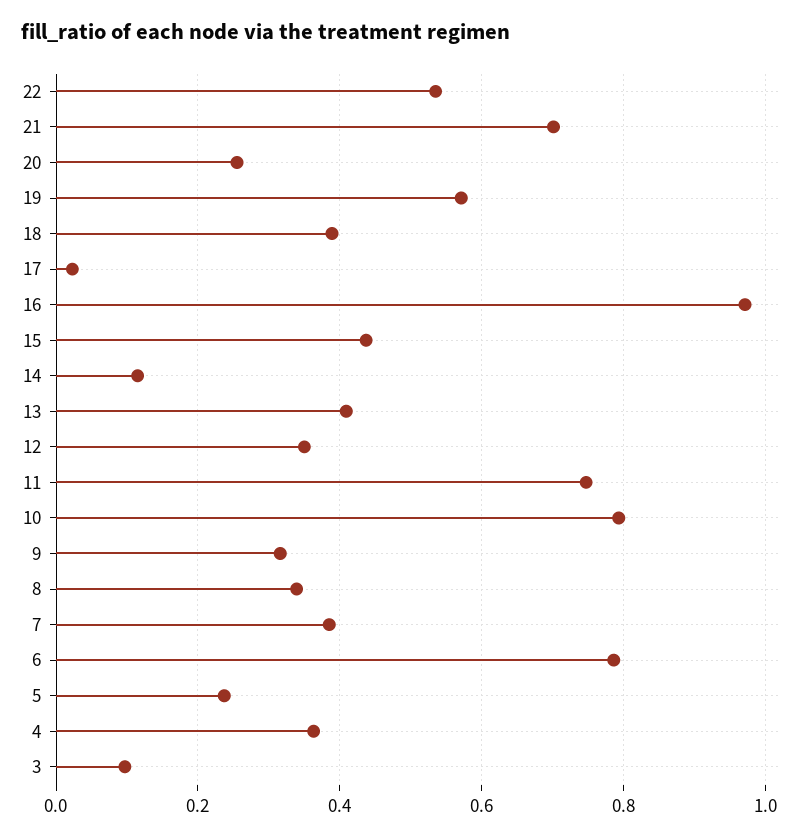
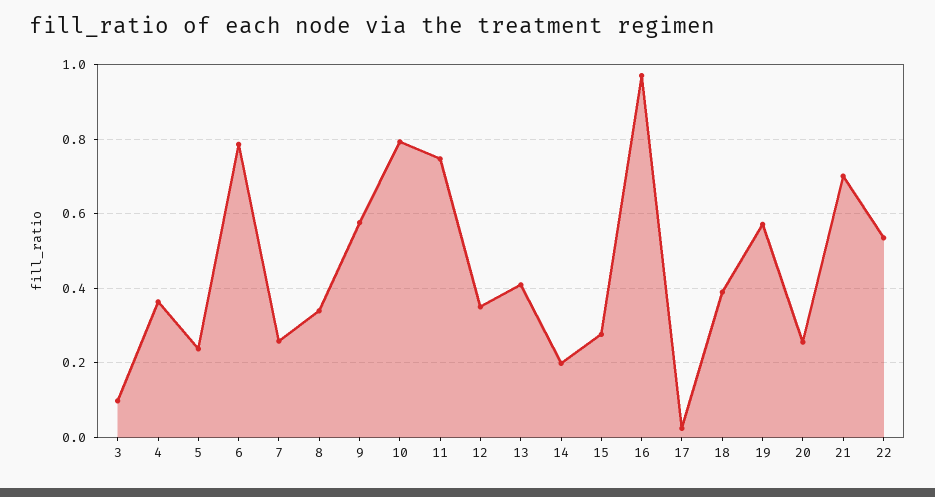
  {
    "22": 0.54,
    "21": 0.7,
    "20": 0.26,
    "19": 0.58,
    "18": 0.38,
    "17": 0.02,
    "16": 0.98,
-   "15": 0.44,
+   "15": 0.28,
-   "14": 0.12,
+   "14": 0.2,
    "13": 0.4,
    "12": 0.36,
    "11": 0.74,
    "10": 0.8,
-   "9": 0.32,
+   "9": 0.58,
    "8": 0.34,
-   "7": 0.38,
+   "7": 0.26,
    "6": 0.78,
    "5": 0.24,
    "4": 0.36,
    "3": 0.1
  }

